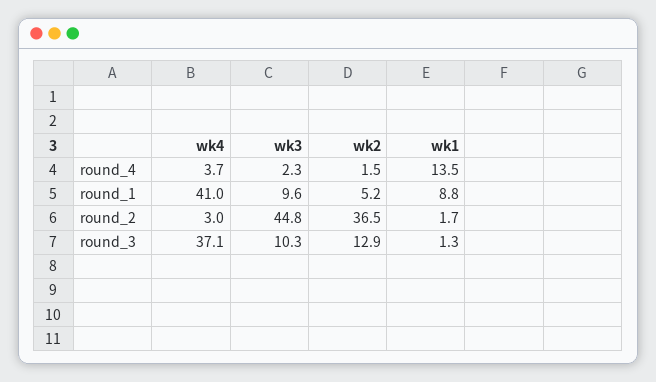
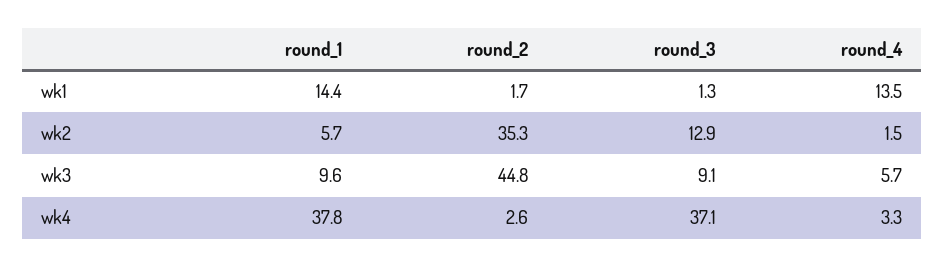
  {
    "wk4": {
-     "round_4": 3.7,
+     "round_4": 3.3,
-     "round_1": 41,
+     "round_1": 37.8,
-     "round_2": 3,
+     "round_2": 2.6,
      "round_3": 37.1
    },
    "wk3": {
-     "round_4": 2.3,
+     "round_4": 5.7,
      "round_1": 9.6,
      "round_2": 44.8,
-     "round_3": 10.3
+     "round_3": 9.1
    },
    "wk2": {
      "round_4": 1.5,
-     "round_1": 5.2,
+     "round_1": 5.7,
-     "round_2": 36.5,
+     "round_2": 35.3,
      "round_3": 12.9
    },
    "wk1": {
      "round_4": 13.5,
-     "round_1": 8.8,
+     "round_1": 14.4,
      "round_2": 1.7,
      "round_3": 1.3
    }
  }

